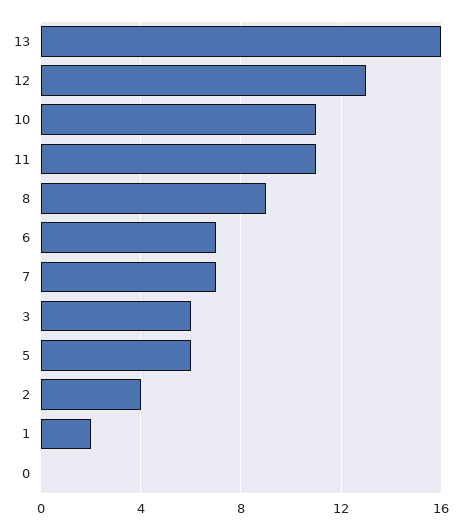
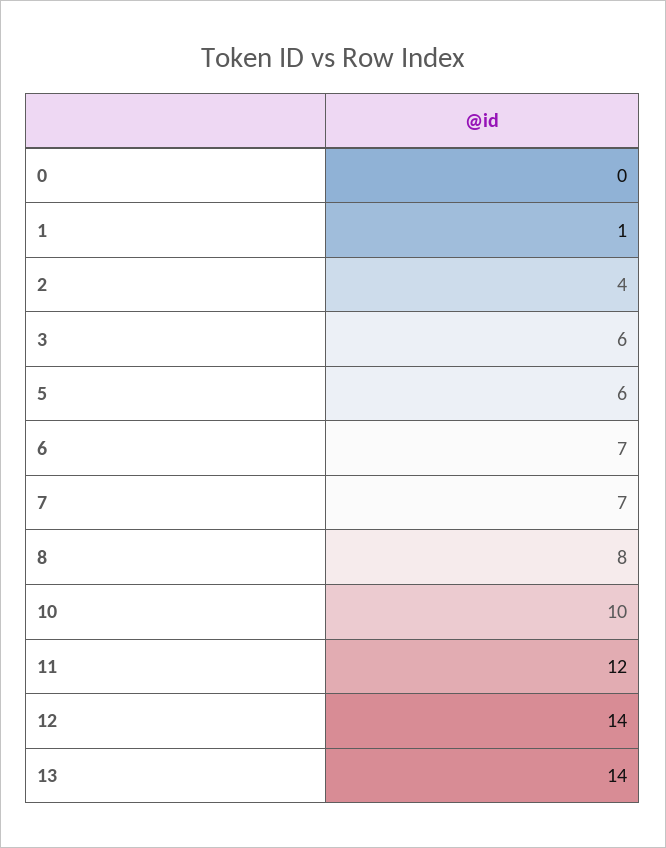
  {
-   "13": 16,
+   "13": 14,
-   "12": 13,
+   "12": 14,
-   "10": 11,
+   "10": 10,
-   "11": 11,
+   "11": 12,
-   "8": 9,
+   "8": 8,
    "6": 7,
    "7": 7,
    "3": 6,
    "5": 6,
    "2": 4,
-   "1": 2,
+   "1": 1,
    "0": 0
  }

